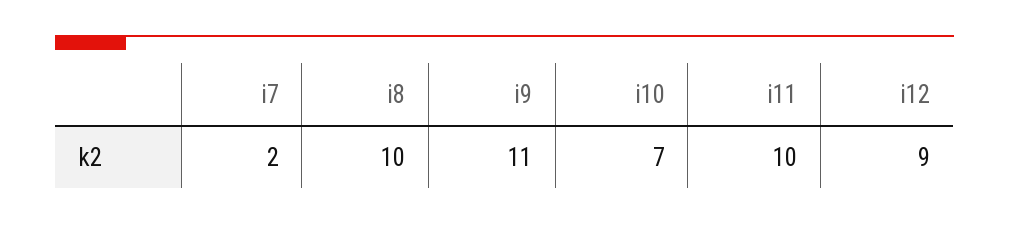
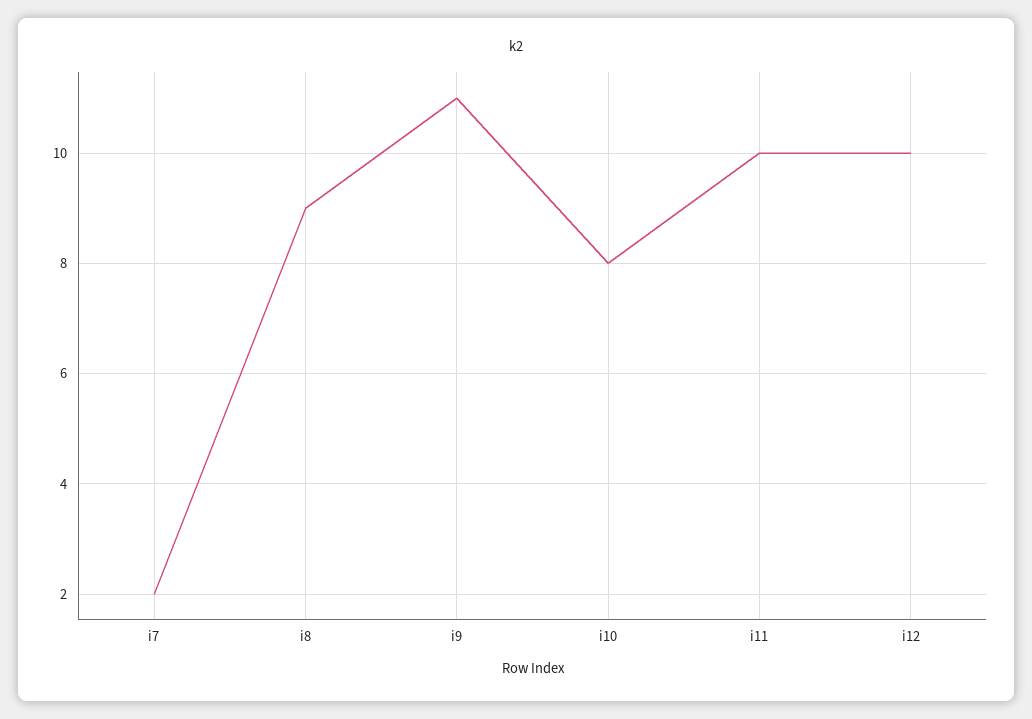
  {
    "i7": 2,
-   "i8": 10,
+   "i8": 9,
    "i9": 11,
-   "i10": 7,
+   "i10": 8,
    "i11": 10,
-   "i12": 9
+   "i12": 10
  }

